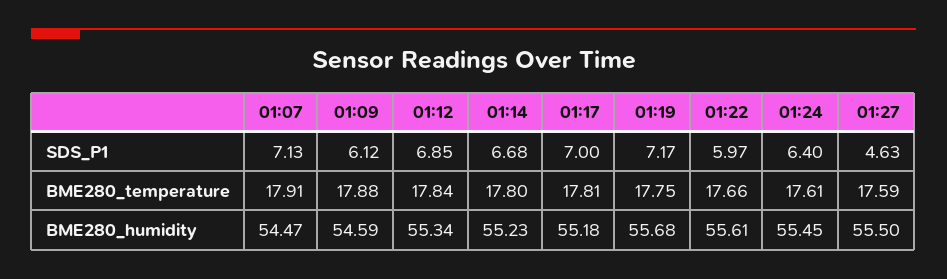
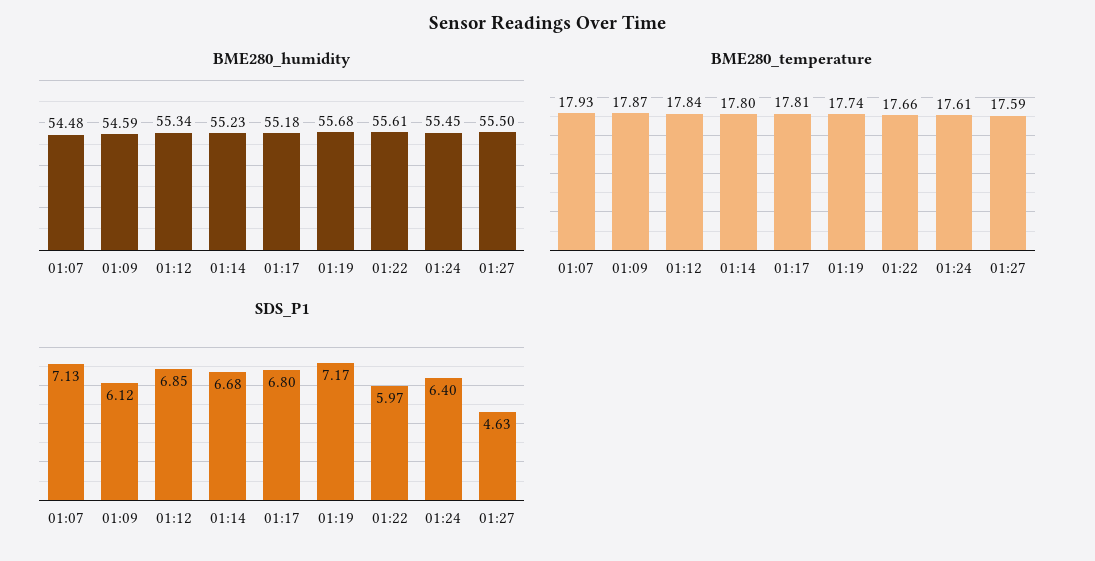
  {
    "SDS_P1": {
      "01:07": 7.13,
      "01:09": 6.12,
      "01:12": 6.85,
      "01:14": 6.68,
-     "01:17": 7,
+     "01:17": 6.8,
      "01:19": 7.17,
      "01:22": 5.97,
      "01:24": 6.4,
      "01:27": 4.63
    },
    "BME280_temperature": {
-     "01:07": 17.91,
+     "01:07": 17.93,
-     "01:09": 17.88,
+     "01:09": 17.87,
      "01:12": 17.84,
      "01:14": 17.8,
      "01:17": 17.81,
-     "01:19": 17.75,
+     "01:19": 17.74,
      "01:22": 17.66,
      "01:24": 17.61,
      "01:27": 17.59
    },
    "BME280_humidity": {
-     "01:07": 54.47,
+     "01:07": 54.48,
      "01:09": 54.59,
      "01:12": 55.34,
      "01:14": 55.23,
      "01:17": 55.18,
      "01:19": 55.68,
      "01:22": 55.61,
      "01:24": 55.45,
      "01:27": 55.5
    }
  }

